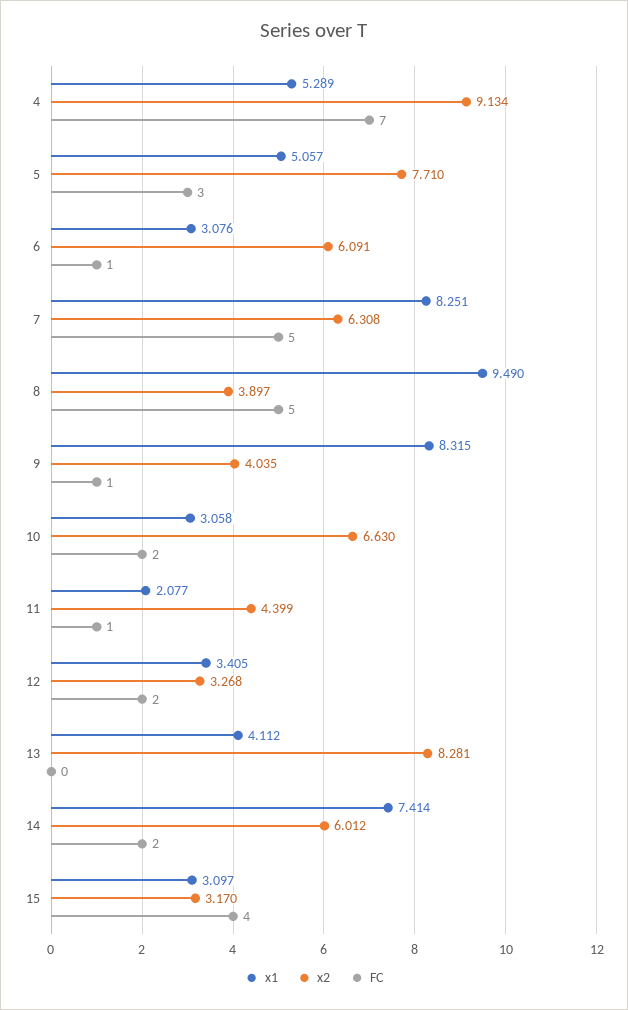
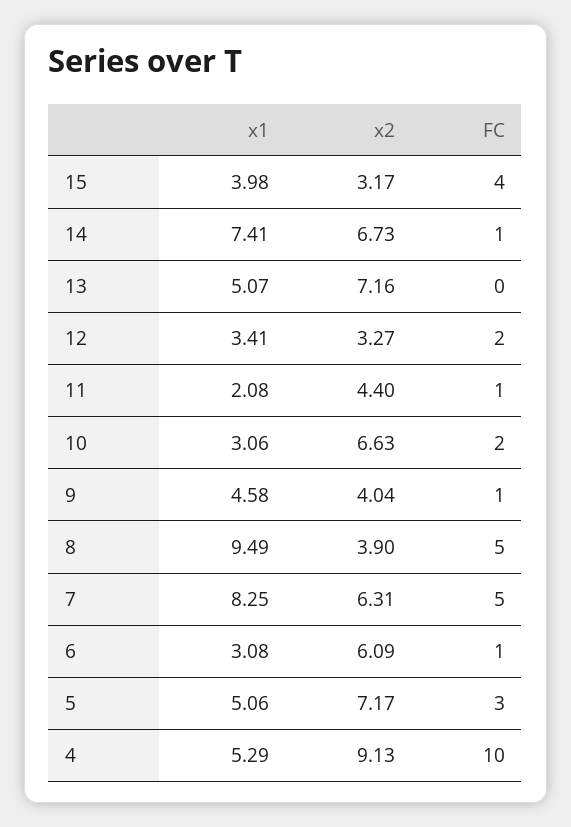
  {
    "x1": {
      "4": 5.289,
      "5": 5.057,
      "6": 3.076,
      "7": 8.251,
      "8": 9.49,
-     "9": 8.315,
+     "9": 4.58,
      "10": 3.058,
      "11": 2.077,
      "12": 3.405,
-     "13": 4.112,
+     "13": 5.07,
      "14": 7.414,
-     "15": 3.097
+     "15": 3.98
    },
    "x2": {
      "4": 9.134,
-     "5": 7.71,
+     "5": 7.17,
      "6": 6.091,
      "7": 6.308,
      "8": 3.897,
      "9": 4.035,
      "10": 6.63,
      "11": 4.399,
      "12": 3.268,
-     "13": 8.281,
+     "13": 7.16,
-     "14": 6.012,
+     "14": 6.73,
      "15": 3.17
    },
    "FC": {
-     "4": 7,
+     "4": 10,
      "5": 3,
      "6": 1,
      "7": 5,
      "8": 5,
      "9": 1,
      "10": 2,
      "11": 1,
      "12": 2,
      "13": 0,
-     "14": 2,
+     "14": 1,
      "15": 4
    }
  }

